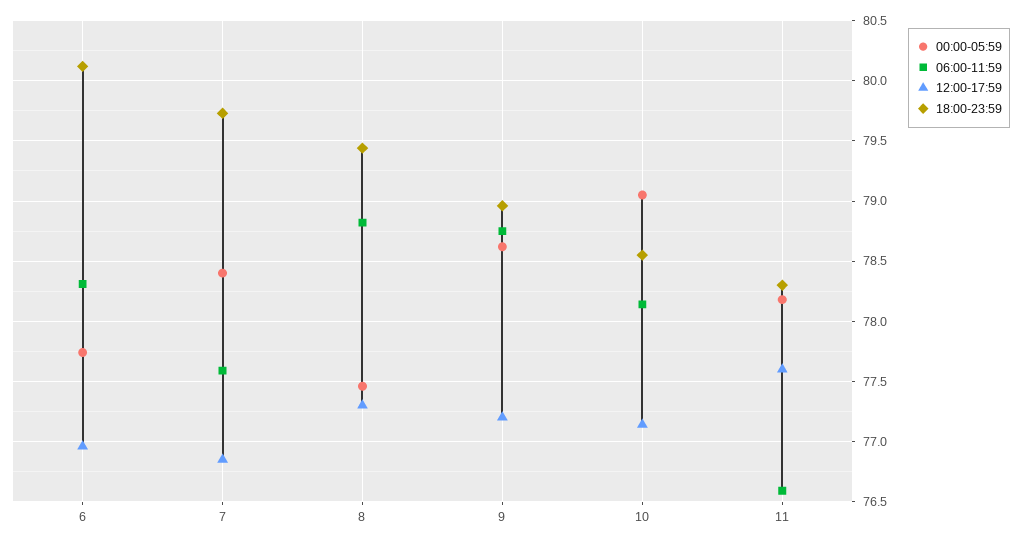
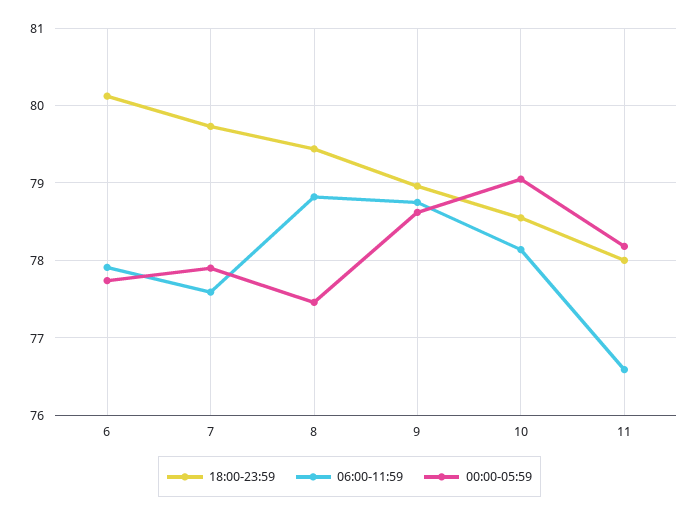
  {
    "00:00-05:59": {
      "6": 77.75,
-     "7": 78.4,
+     "7": 77.9,
      "8": 77.45,
      "9": 78.6,
      "10": 79.05,
      "11": 78.2
    },
    "06:00-11:59": {
-     "6": 78.3,
+     "6": 77.9,
      "7": 77.6,
      "8": 78.8,
      "9": 78.75,
      "10": 78.15,
      "11": 76.6
    },
-   "12:00-17:59": {
-     "6": 76.95,
-     "7": 76.85,
-     "8": 77.3,
-     "9": 77.2,
-     "10": 77.15,
-     "11": 77.6
-   },
    "18:00-23:59": {
      "6": 80.1,
      "7": 79.75,
      "8": 79.45,
      "9": 78.95,
      "10": 78.55,
-     "11": 78.3
+     "11": 78
    }
  }

